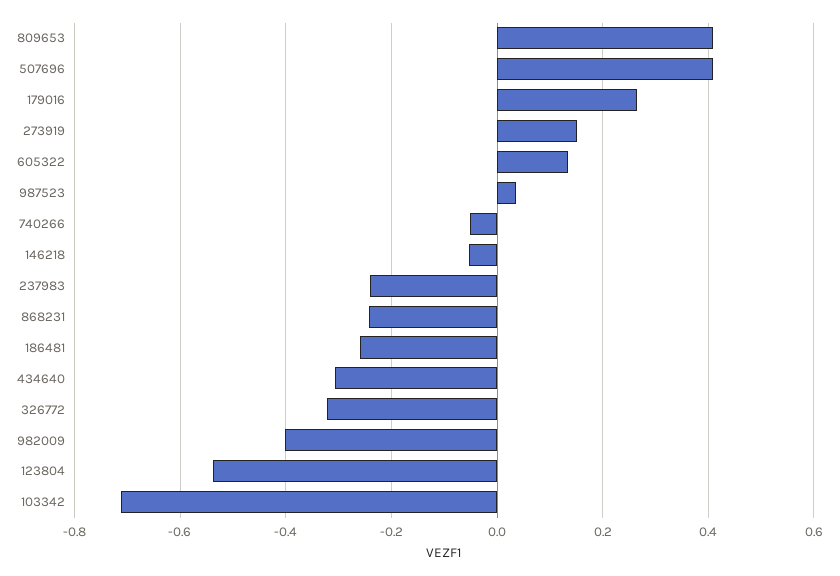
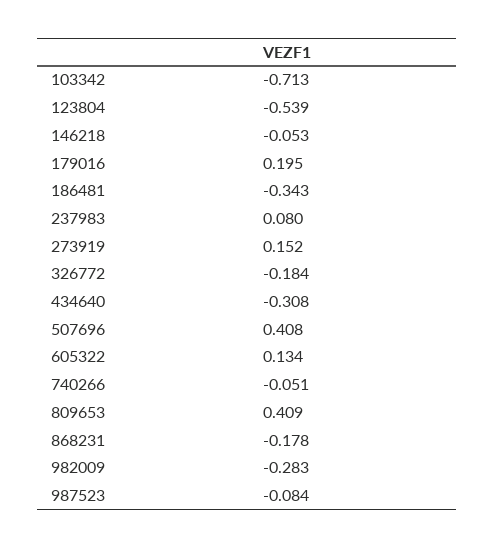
  {
    "809653": 0.409,
    "507696": 0.408,
-   "179016": 0.26,
+   "179016": 0.195,
    "273919": 0.152,
    "605322": 0.134,
-   "987523": 0.04,
+   "987523": -0.084,
    "740266": -0.051,
    "146218": -0.053,
-   "237983": -0.24,
+   "237983": 0.08,
-   "868231": -0.24,
+   "868231": -0.178,
-   "186481": -0.26,
+   "186481": -0.343,
    "434640": -0.308,
-   "326772": -0.32,
+   "326772": -0.184,
-   "982009": -0.4,
+   "982009": -0.283,
    "123804": -0.539,
    "103342": -0.713
  }

